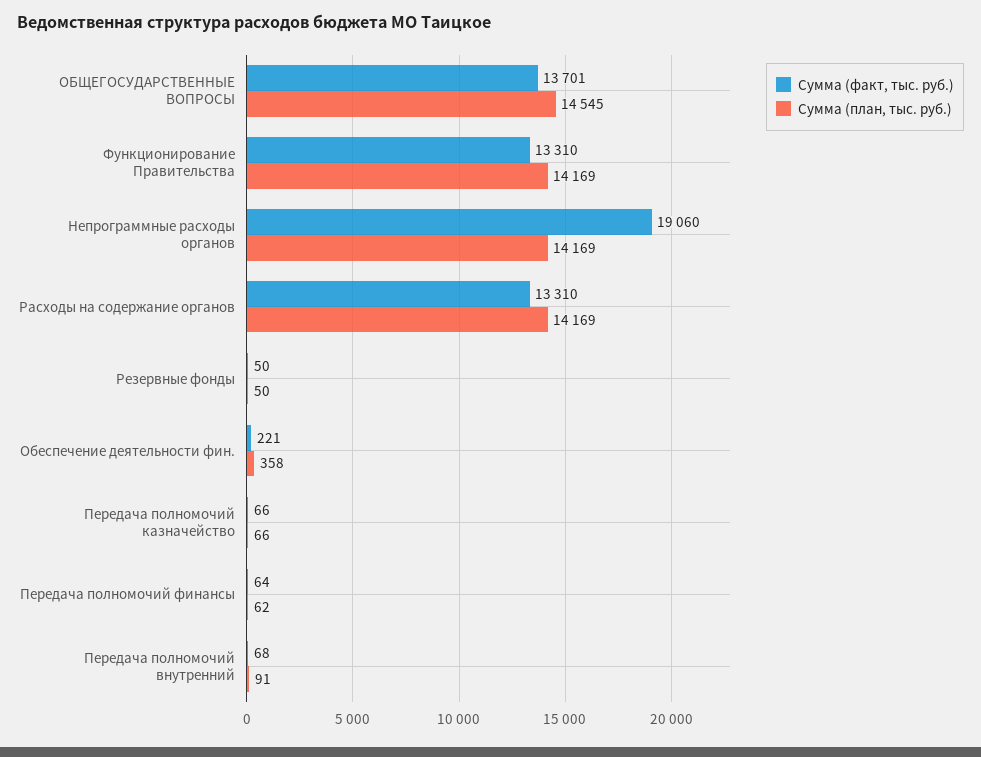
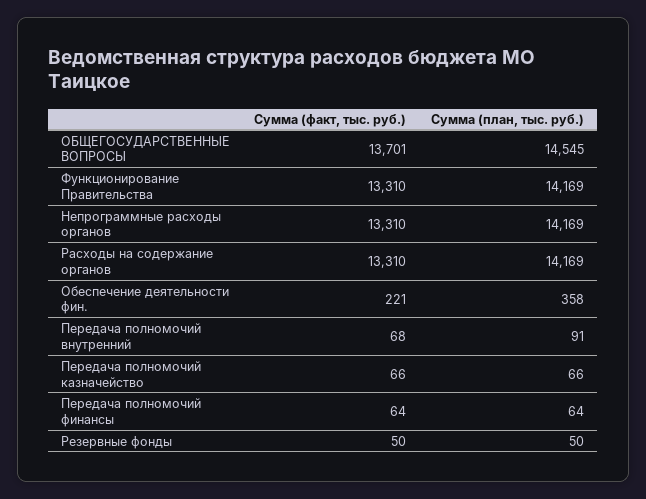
  {
    "Сумма (факт, тыс. руб.)": {
      "ОБЩЕГОСУДАРСТВЕННЫЕ ВОПРОСЫ": 13701,
      "Функционирование Правительства": 13310,
-     "Непрограммные расходы органов": 19060,
+     "Непрограммные расходы органов": 13310,
      "Расходы на содержание органов": 13310,
      "Резервные фонды": 50,
      "Обеспечение деятельности фин.": 221,
      "Передача полномочий казначейство": 66,
      "Передача полномочий финансы": 64,
      "Передача полномочий внутренний": 68
    },
    "Сумма (план, тыс. руб.)": {
      "ОБЩЕГОСУДАРСТВЕННЫЕ ВОПРОСЫ": 14545,
      "Функционирование Правительства": 14169,
      "Непрограммные расходы органов": 14169,
      "Расходы на содержание органов": 14169,
      "Резервные фонды": 50,
      "Обеспечение деятельности фин.": 358,
      "Передача полномочий казначейство": 66,
-     "Передача полномочий финансы": 62,
+     "Передача полномочий финансы": 64,
      "Передача полномочий внутренний": 91
    }
  }

